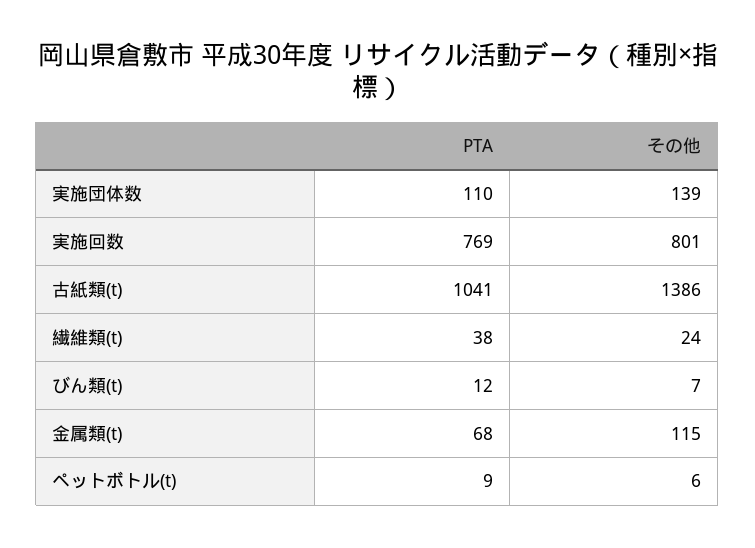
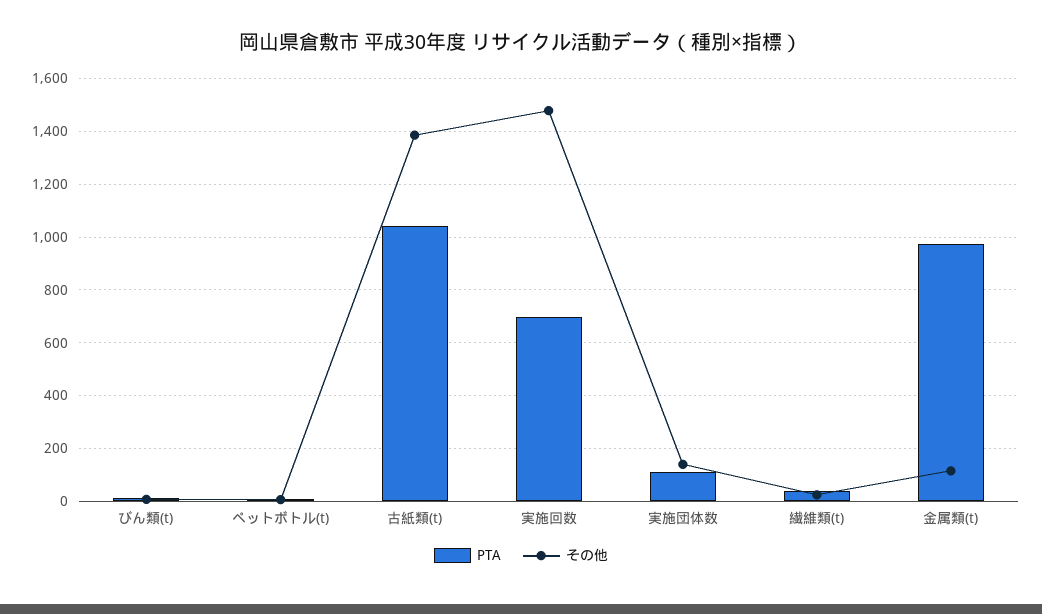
  {
    "PTA": {
      "実施団体数": 110,
-     "実施回数": 769,
+     "実施回数": 700,
      "古紙類(t)": 1041,
      "繊維類(t)": 38,
      "びん類(t)": 12,
-     "金属類(t)": 68,
+     "金属類(t)": 975,
      "ペットボトル(t)": 9
    },
    "その他": {
      "実施団体数": 139,
-     "実施回数": 801,
+     "実施回数": 1475,
      "古紙類(t)": 1386,
      "繊維類(t)": 24,
      "びん類(t)": 7,
      "金属類(t)": 115,
      "ペットボトル(t)": 6
    }
  }

